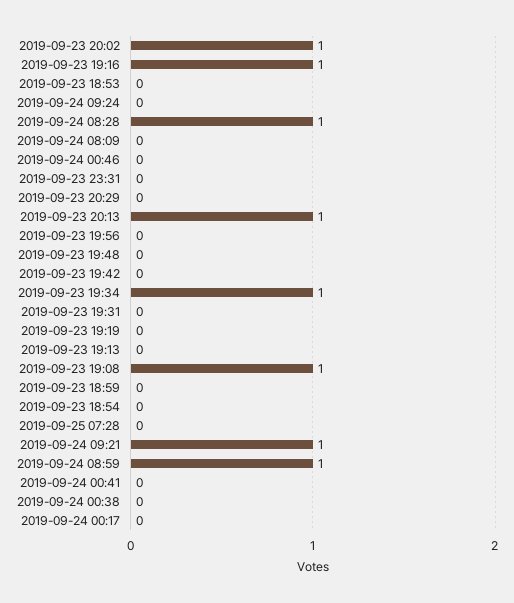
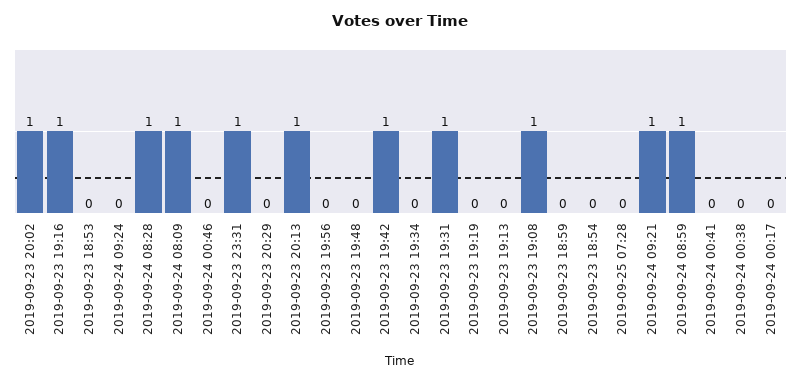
  {
    "2019-09-23 20:02": 1,
    "2019-09-23 19:16": 1,
    "2019-09-23 18:53": 0,
    "2019-09-24 09:24": 0,
    "2019-09-24 08:28": 1,
-   "2019-09-24 08:09": 0,
+   "2019-09-24 08:09": 1,
    "2019-09-24 00:46": 0,
-   "2019-09-23 23:31": 0,
+   "2019-09-23 23:31": 1,
    "2019-09-23 20:29": 0,
    "2019-09-23 20:13": 1,
    "2019-09-23 19:56": 0,
    "2019-09-23 19:48": 0,
-   "2019-09-23 19:42": 0,
+   "2019-09-23 19:42": 1,
-   "2019-09-23 19:34": 1,
+   "2019-09-23 19:34": 0,
-   "2019-09-23 19:31": 0,
+   "2019-09-23 19:31": 1,
    "2019-09-23 19:19": 0,
    "2019-09-23 19:13": 0,
    "2019-09-23 19:08": 1,
    "2019-09-23 18:59": 0,
    "2019-09-23 18:54": 0,
    "2019-09-25 07:28": 0,
    "2019-09-24 09:21": 1,
    "2019-09-24 08:59": 1,
    "2019-09-24 00:41": 0,
    "2019-09-24 00:38": 0,
    "2019-09-24 00:17": 0
  }

